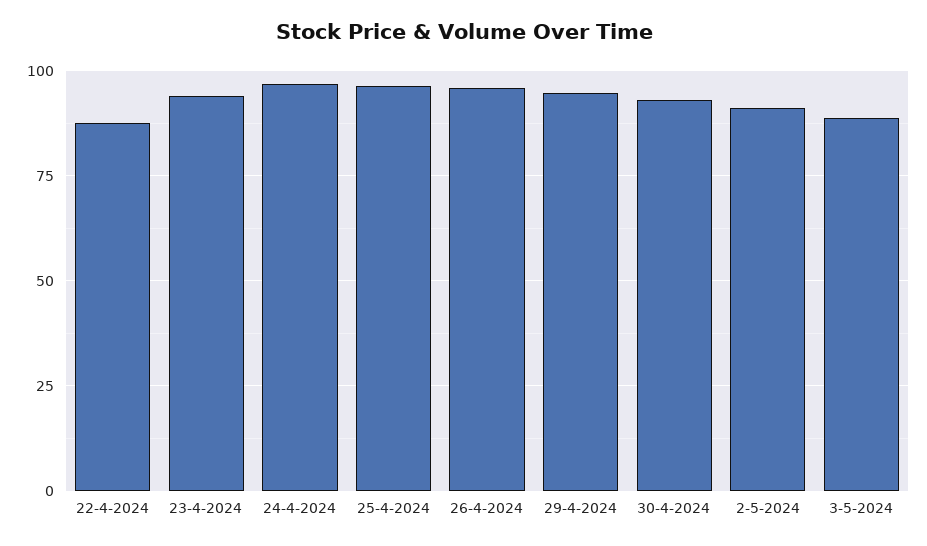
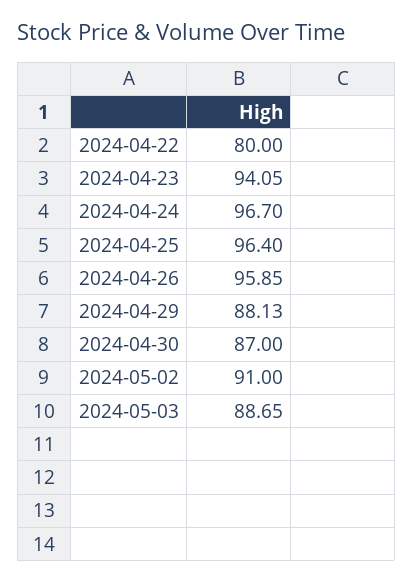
  {
-   "22-4-2024": 87.5,
+   "22-4-2024": 80,
    "23-4-2024": 94.05,
    "24-4-2024": 96.7,
    "25-4-2024": 96.4,
    "26-4-2024": 95.85,
-   "29-4-2024": 95,
+   "29-4-2024": 88.13,
-   "30-4-2024": 92.5,
+   "30-4-2024": 87,
    "2-5-2024": 91,
    "3-5-2024": 88.65
  }

